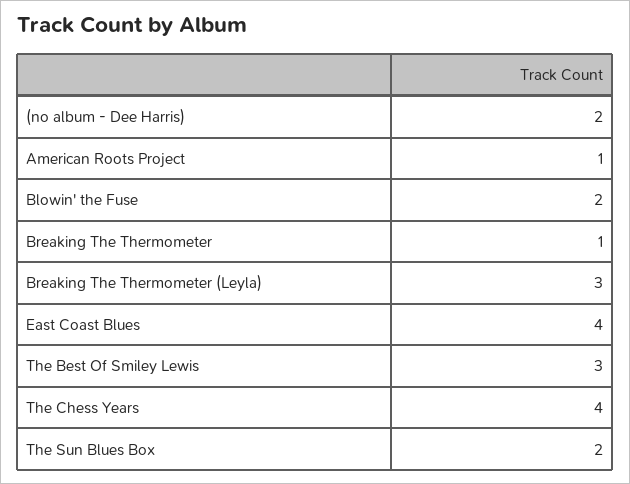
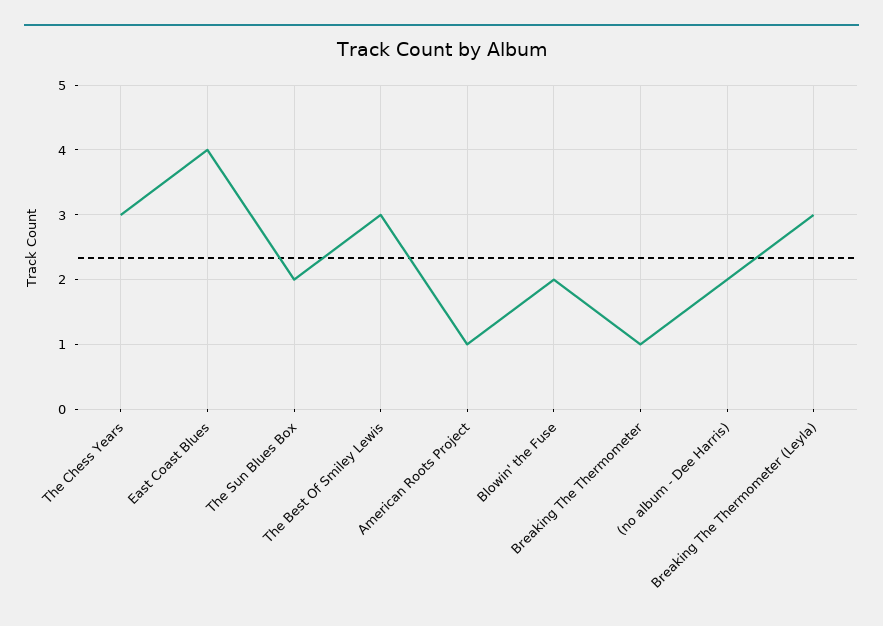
  {
    "(no album - Dee Harris)": 2,
    "American Roots Project": 1,
    "Blowin' the Fuse": 2,
    "Breaking The Thermometer": 1,
    "Breaking The Thermometer (Leyla)": 3,
    "East Coast Blues": 4,
    "The Best Of Smiley Lewis": 3,
-   "The Chess Years": 4,
+   "The Chess Years": 3,
    "The Sun Blues Box": 2
  }

